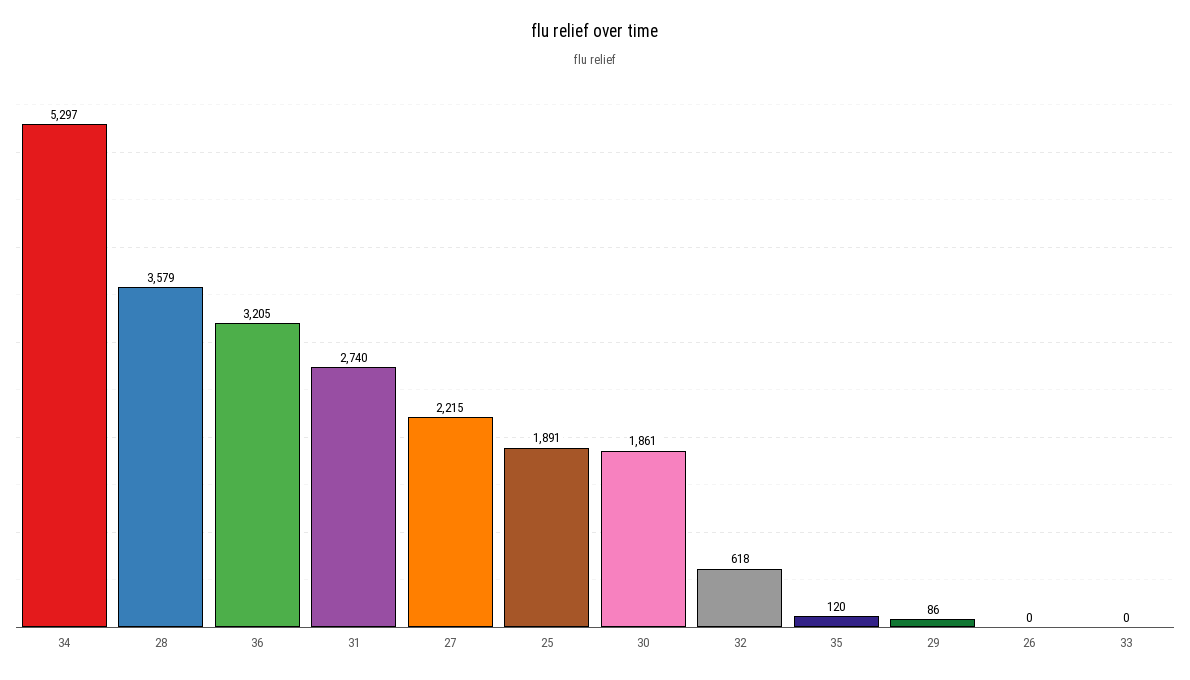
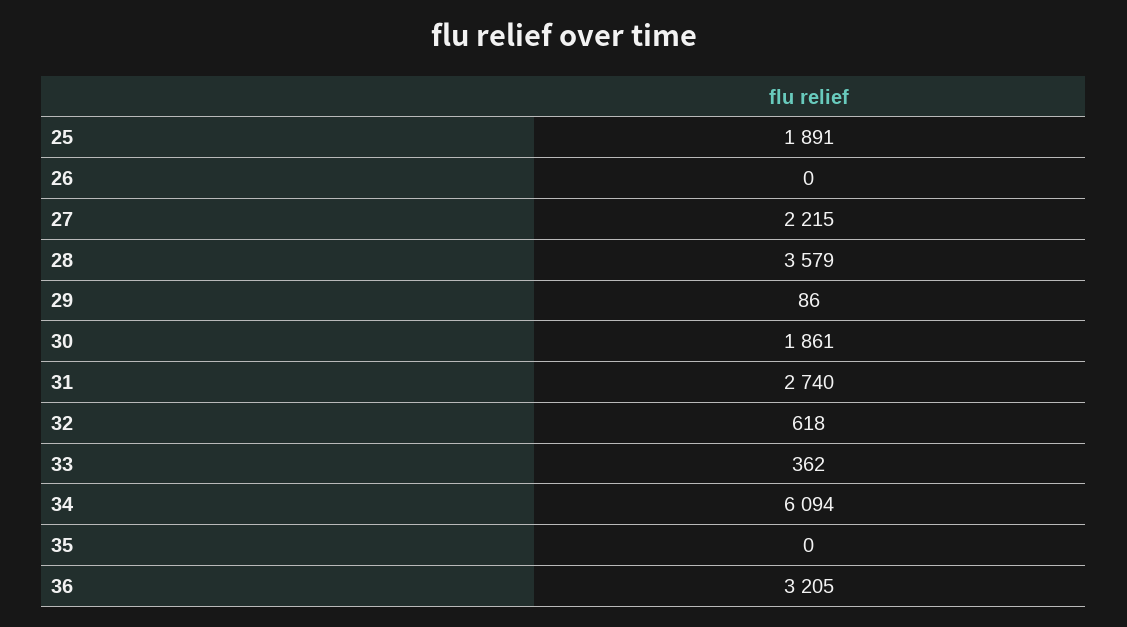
  {
-   "34": 5297,
+   "34": 6094,
    "28": 3579,
    "36": 3205,
    "31": 2740,
    "27": 2215,
    "25": 1891,
    "30": 1861,
    "32": 618,
-   "35": 120,
+   "35": 0,
    "29": 86,
    "26": 0,
-   "33": 0
+   "33": 362
  }

